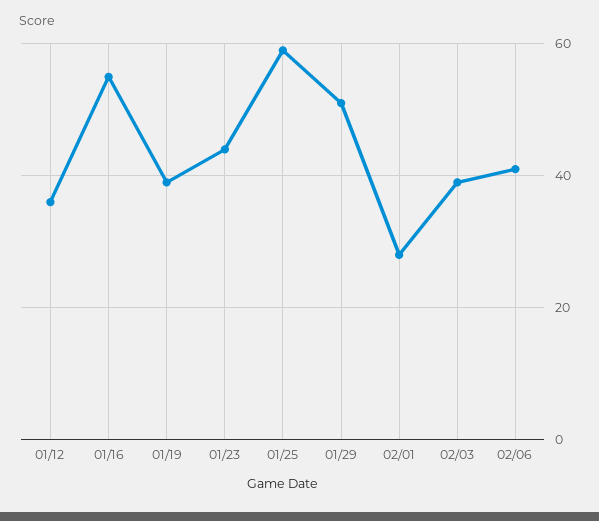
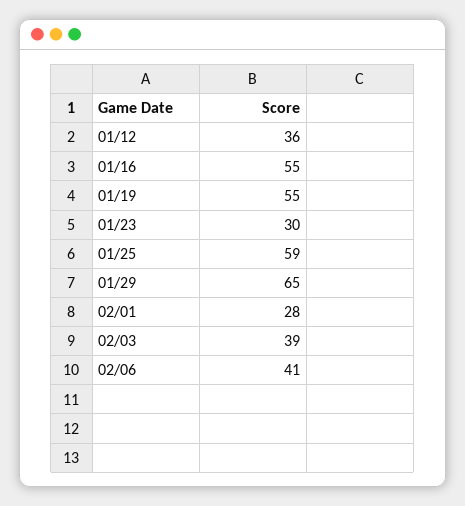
  {
    "01/12": 36,
    "01/16": 55,
-   "01/19": 40,
+   "01/19": 55,
-   "01/23": 45,
+   "01/23": 30,
    "01/25": 59,
-   "01/29": 50,
+   "01/29": 65,
    "02/01": 28,
    "02/03": 39,
    "02/06": 41
  }

